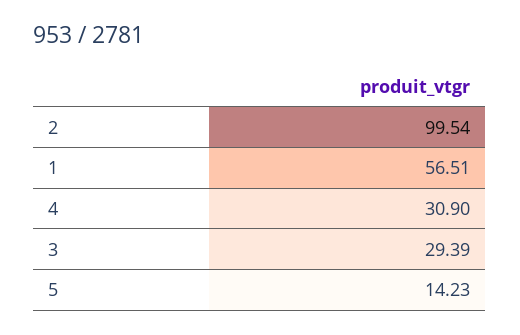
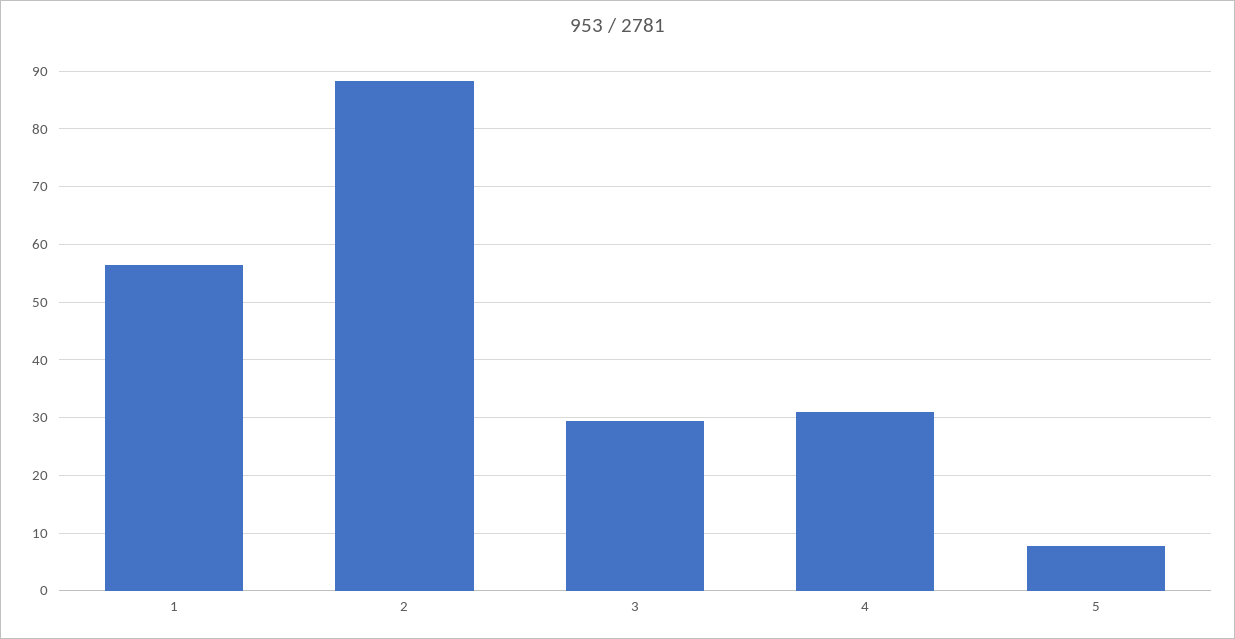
  {
-   "2": 99.54,
+   "2": 88,
    "1": 56.51,
    "4": 30.9,
    "3": 29.39,
-   "5": 14.23
+   "5": 8
  }

